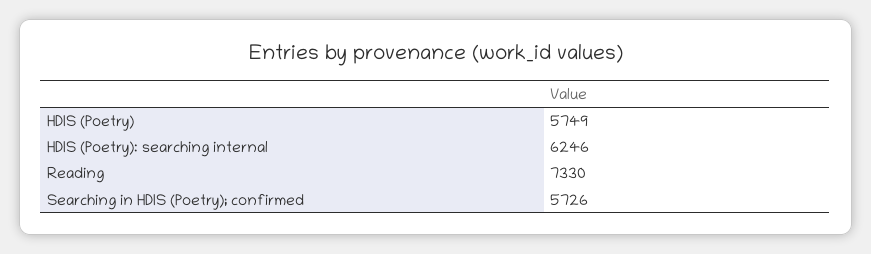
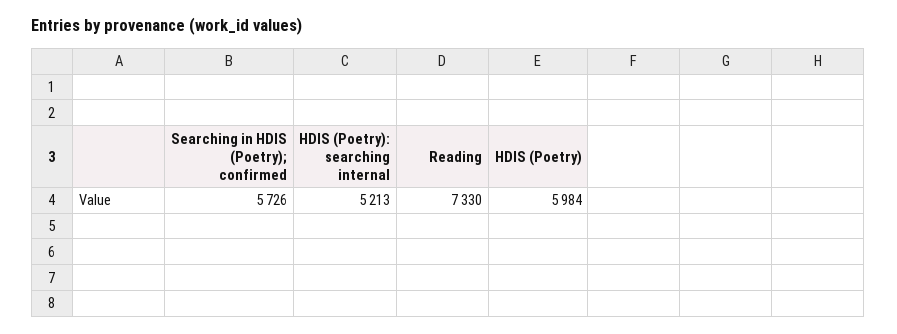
  {
-   "HDIS (Poetry)": 5749,
+   "HDIS (Poetry)": 5984,
-   "HDIS (Poetry): searching internal": 6246,
+   "HDIS (Poetry): searching internal": 5213,
    "Reading": 7330,
    "Searching in HDIS (Poetry); confirmed": 5726
  }

